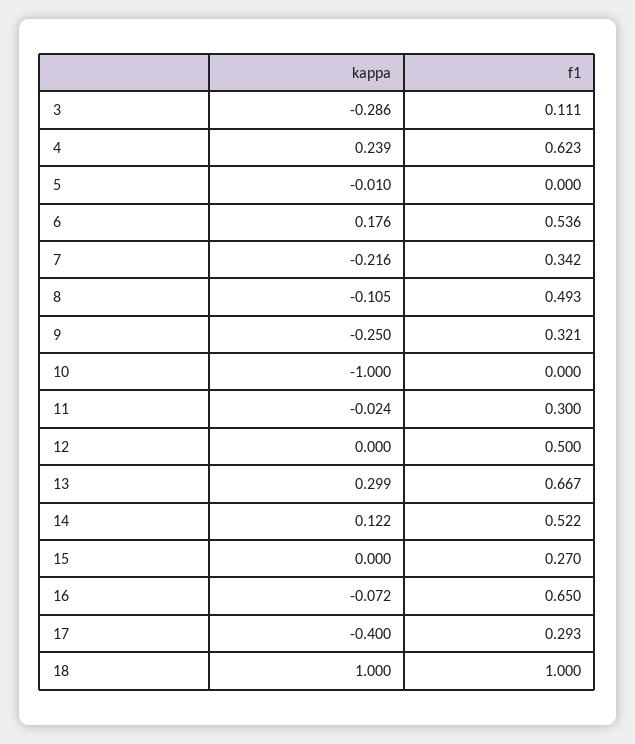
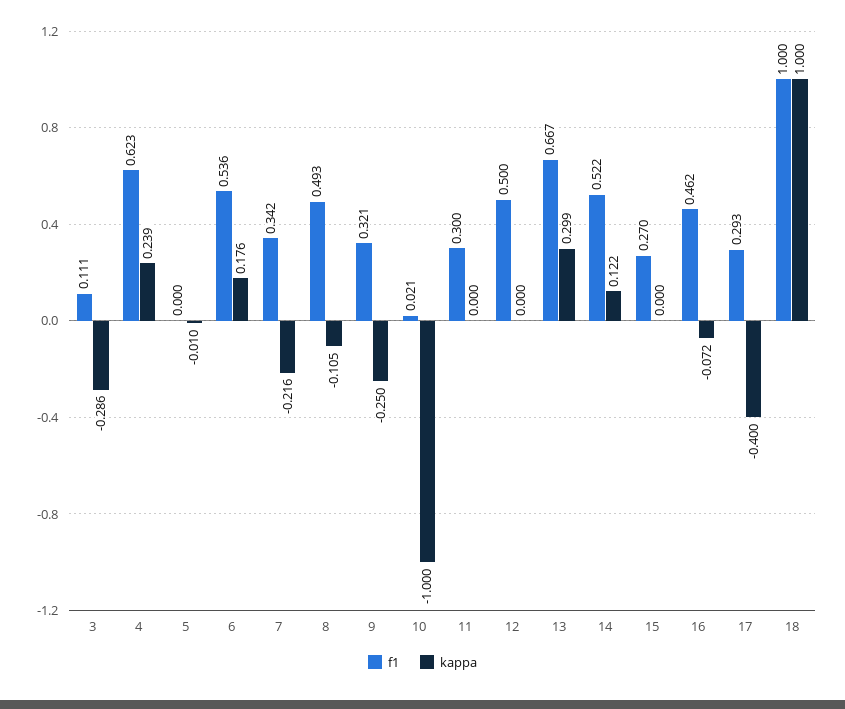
  {
    "kappa": {
      "3": -0.286,
      "4": 0.239,
      "5": -0.01,
      "6": 0.176,
      "7": -0.216,
      "8": -0.105,
      "9": -0.25,
      "10": -1,
-     "11": -0.024,
+     "11": 0,
      "12": 0,
      "13": 0.299,
      "14": 0.122,
      "15": 0,
      "16": -0.072,
      "17": -0.4,
      "18": 1
    },
    "f1": {
      "3": 0.111,
      "4": 0.623,
      "5": 0,
      "6": 0.536,
      "7": 0.342,
      "8": 0.493,
      "9": 0.321,
-     "10": 0,
+     "10": 0.021,
      "11": 0.3,
      "12": 0.5,
      "13": 0.667,
      "14": 0.522,
      "15": 0.27,
-     "16": 0.65,
+     "16": 0.462,
      "17": 0.293,
      "18": 1
    }
  }

